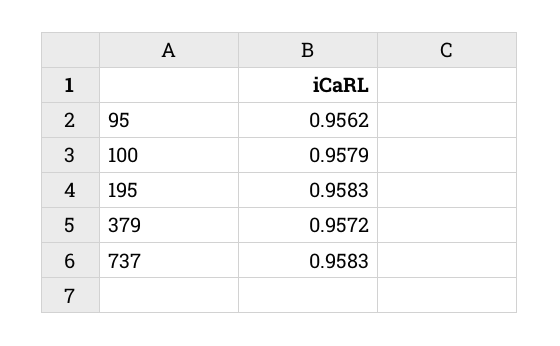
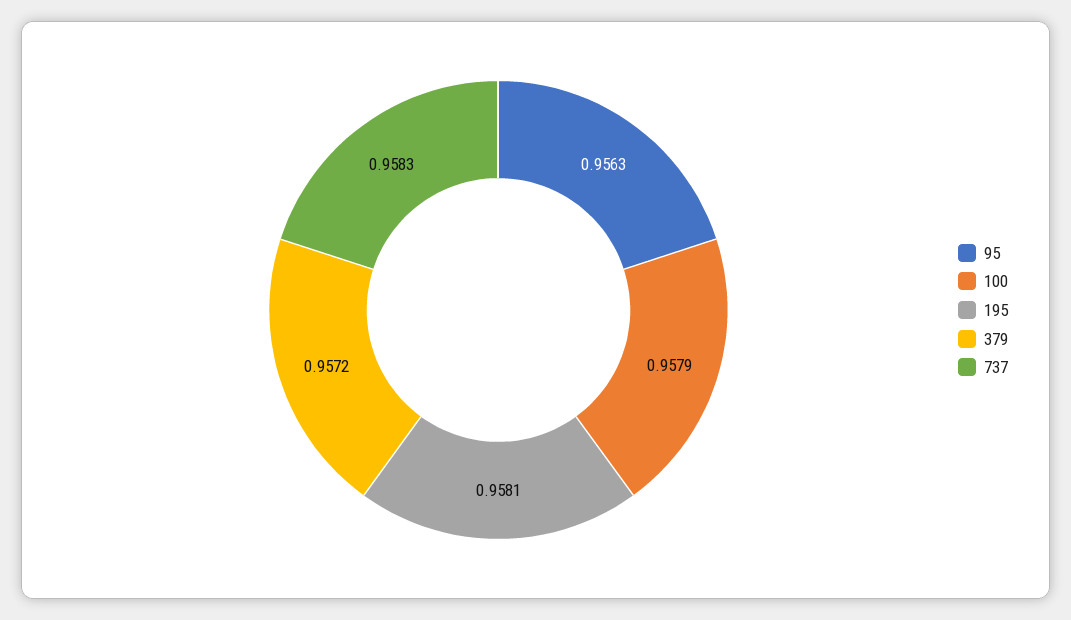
  {
-   "95": 0.9562,
+   "95": 0.9563,
    "100": 0.9579,
-   "195": 0.9583,
+   "195": 0.9581,
    "379": 0.9572,
    "737": 0.9583
  }

